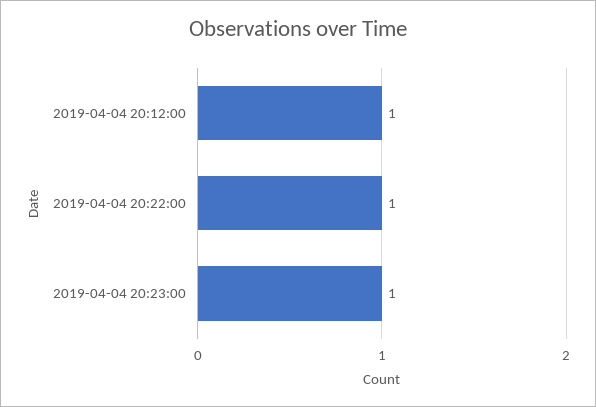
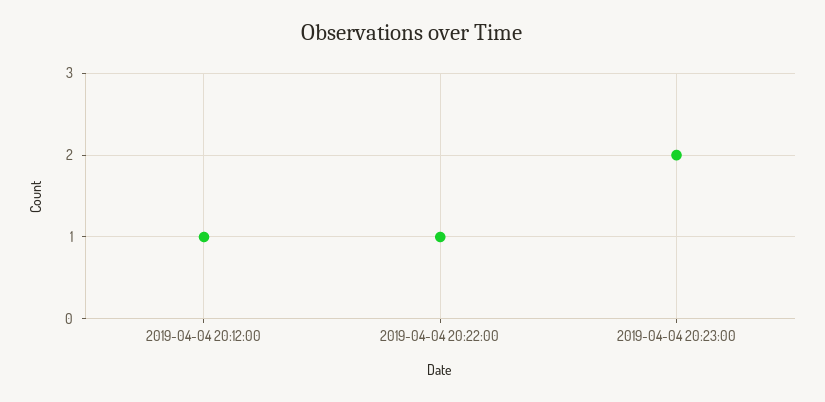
  {
    "2019-04-04 20:12:00": 1,
    "2019-04-04 20:22:00": 1,
-   "2019-04-04 20:23:00": 1
+   "2019-04-04 20:23:00": 2
  }

